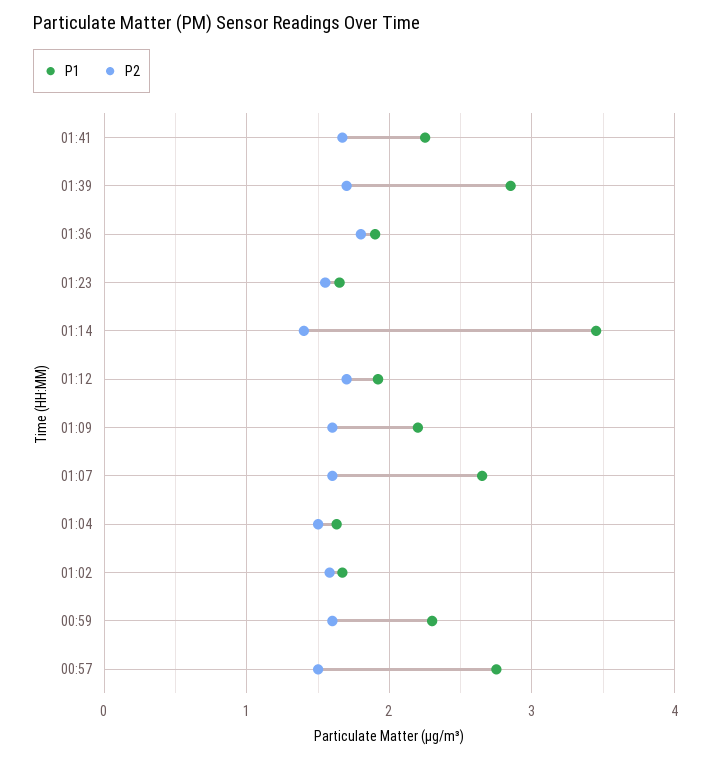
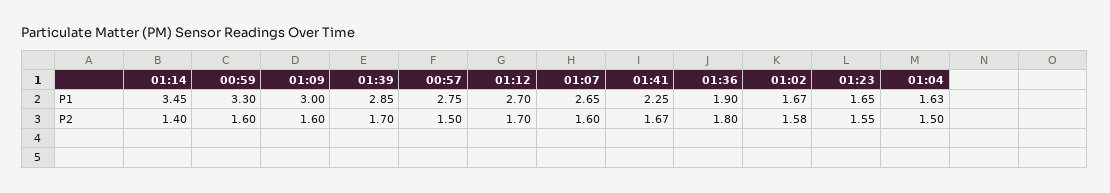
  {
    "P1": {
      "01:41": 2.25,
      "01:39": 2.85,
      "01:36": 1.9,
      "01:23": 1.65,
      "01:14": 3.45,
-     "01:12": 1.9,
+     "01:12": 2.7,
-     "01:09": 2.2,
+     "01:09": 3,
      "01:07": 2.65,
      "01:04": 1.63,
      "01:02": 1.67,
-     "00:59": 2.3,
+     "00:59": 3.3,
      "00:57": 2.75
    },
    "P2": {
      "01:41": 1.67,
      "01:39": 1.7,
      "01:36": 1.8,
      "01:23": 1.55,
      "01:14": 1.4,
      "01:12": 1.7,
      "01:09": 1.6,
      "01:07": 1.6,
      "01:04": 1.5,
      "01:02": 1.58,
      "00:59": 1.6,
      "00:57": 1.5
    }
  }

